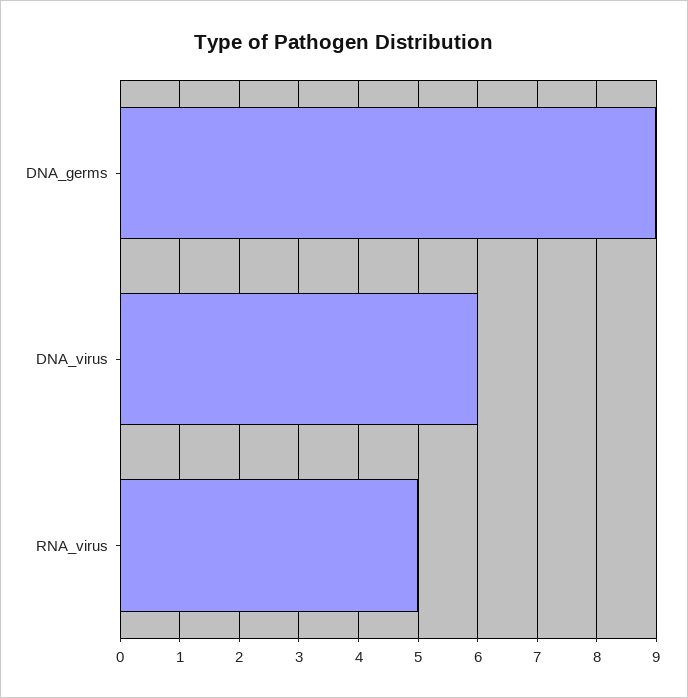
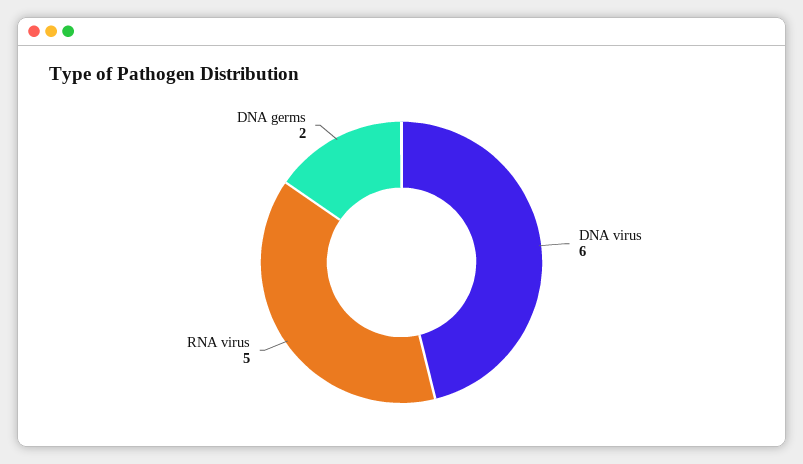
  {
-   "DNA_germs": 9,
+   "DNA_germs": 2,
    "DNA_virus": 6,
    "RNA_virus": 5
  }

